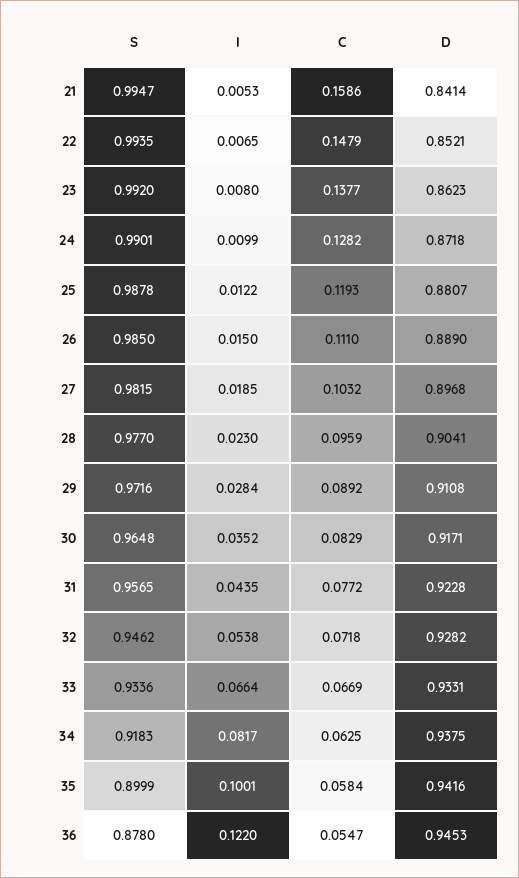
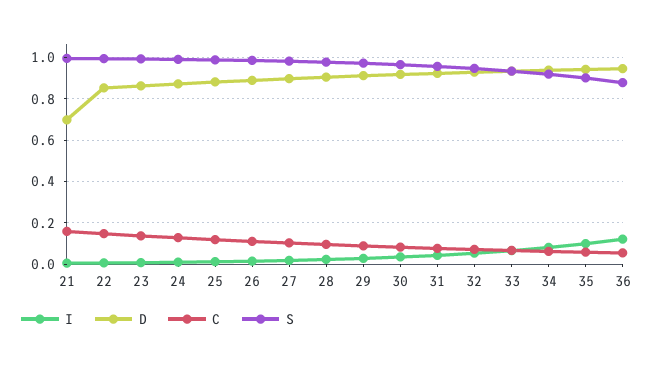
  {
    "S": {
      "21": 0.9947,
      "22": 0.9935,
      "23": 0.992,
      "24": 0.9901,
      "25": 0.9878,
      "26": 0.985,
      "27": 0.9815,
      "28": 0.977,
      "29": 0.9716,
      "30": 0.9648,
      "31": 0.9565,
      "32": 0.9462,
      "33": 0.9336,
      "34": 0.9183,
      "35": 0.8999,
      "36": 0.878
    },
    "I": {
      "21": 0.0053,
      "22": 0.0065,
      "23": 0.008,
      "24": 0.0099,
      "25": 0.0122,
      "26": 0.015,
      "27": 0.0185,
      "28": 0.023,
      "29": 0.0284,
      "30": 0.0352,
      "31": 0.0435,
      "32": 0.0538,
      "33": 0.0664,
      "34": 0.0817,
      "35": 0.1001,
      "36": 0.122
    },
    "C": {
      "21": 0.1586,
      "22": 0.1479,
      "23": 0.1377,
      "24": 0.1282,
      "25": 0.1193,
      "26": 0.111,
      "27": 0.1032,
      "28": 0.0959,
      "29": 0.0892,
      "30": 0.0829,
      "31": 0.0772,
      "32": 0.0718,
      "33": 0.0669,
      "34": 0.0625,
      "35": 0.0584,
      "36": 0.0547
    },
    "D": {
-     "21": 0.8414,
+     "21": 0.7,
      "22": 0.8521,
      "23": 0.8623,
      "24": 0.8718,
      "25": 0.8807,
      "26": 0.889,
      "27": 0.8968,
      "28": 0.9041,
      "29": 0.9108,
      "30": 0.9171,
      "31": 0.9228,
      "32": 0.9282,
      "33": 0.9331,
      "34": 0.9375,
      "35": 0.9416,
      "36": 0.9453
    }
  }

